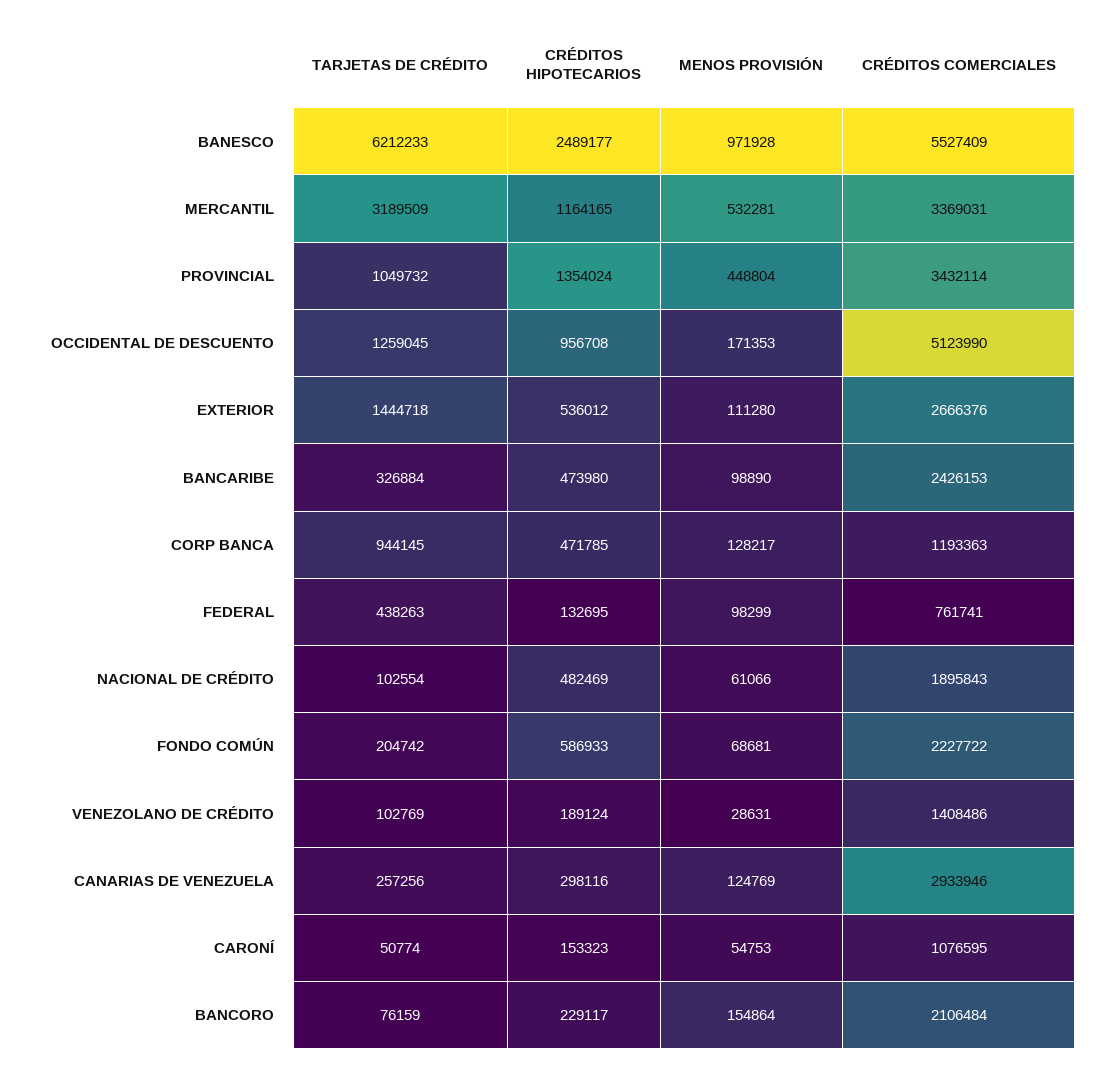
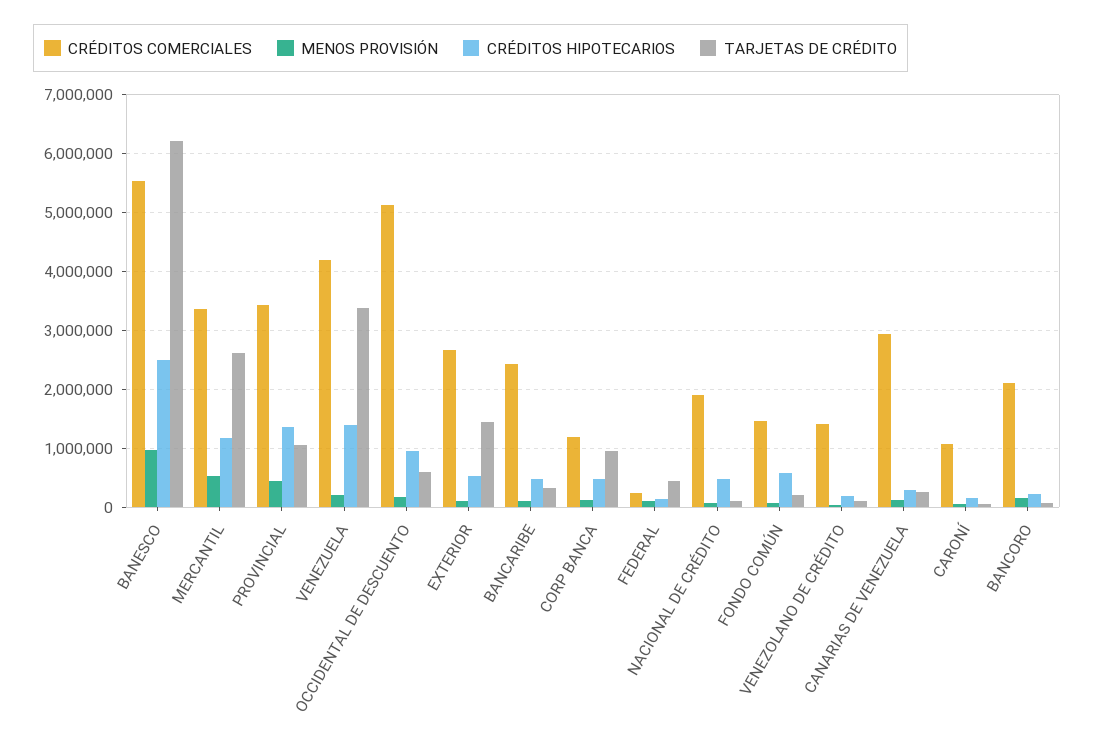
  {
    "TARJETAS DE CRÉDITO": {
      "BANESCO": 6212233,
-     "MERCANTIL": 3189509,
+     "MERCANTIL": 2600000,
      "PROVINCIAL": 1049732,
-     "OCCIDENTAL DE DESCUENTO": 1259045,
+     "OCCIDENTAL DE DESCUENTO": 600000,
      "EXTERIOR": 1444718,
      "BANCARIBE": 326884,
      "CORP BANCA": 944145,
      "FEDERAL": 438263,
      "NACIONAL DE CRÉDITO": 102554,
      "FONDO COMÚN": 204742,
      "VENEZOLANO DE CRÉDITO": 102769,
      "CANARIAS DE VENEZUELA": 257256,
      "CARONÍ": 50774,
-     "BANCORO": 76159
+     "BANCORO": 76159,
+     "VENEZUELA": 3400000
    },
    "CRÉDITOS HIPOTECARIOS": {
      "BANESCO": 2489177,
      "MERCANTIL": 1164165,
      "PROVINCIAL": 1354024,
      "OCCIDENTAL DE DESCUENTO": 956708,
      "EXTERIOR": 536012,
      "BANCARIBE": 473980,
      "CORP BANCA": 471785,
      "FEDERAL": 132695,
      "NACIONAL DE CRÉDITO": 482469,
      "FONDO COMÚN": 586933,
      "VENEZOLANO DE CRÉDITO": 189124,
      "CANARIAS DE VENEZUELA": 298116,
      "CARONÍ": 153323,
-     "BANCORO": 229117
+     "BANCORO": 229117,
+     "VENEZUELA": 1400000
    },
    "MENOS PROVISIÓN": {
      "BANESCO": 971928,
      "MERCANTIL": 532281,
      "PROVINCIAL": 448804,
      "OCCIDENTAL DE DESCUENTO": 171353,
      "EXTERIOR": 111280,
      "BANCARIBE": 98890,
      "CORP BANCA": 128217,
      "FEDERAL": 98299,
      "NACIONAL DE CRÉDITO": 61066,
      "FONDO COMÚN": 68681,
      "VENEZOLANO DE CRÉDITO": 28631,
      "CANARIAS DE VENEZUELA": 124769,
      "CARONÍ": 54753,
-     "BANCORO": 154864
+     "BANCORO": 154864,
+     "VENEZUELA": 200000
    },
    "CRÉDITOS COMERCIALES": {
      "BANESCO": 5527409,
      "MERCANTIL": 3369031,
      "PROVINCIAL": 3432114,
      "OCCIDENTAL DE DESCUENTO": 5123990,
      "EXTERIOR": 2666376,
      "BANCARIBE": 2426153,
      "CORP BANCA": 1193363,
-     "FEDERAL": 761741,
+     "FEDERAL": 200000,
      "NACIONAL DE CRÉDITO": 1895843,
-     "FONDO COMÚN": 2227722,
+     "FONDO COMÚN": 1400000,
      "VENEZOLANO DE CRÉDITO": 1408486,
      "CANARIAS DE VENEZUELA": 2933946,
      "CARONÍ": 1076595,
-     "BANCORO": 2106484
+     "BANCORO": 2106484,
+     "VENEZUELA": 4200000
    }
  }

